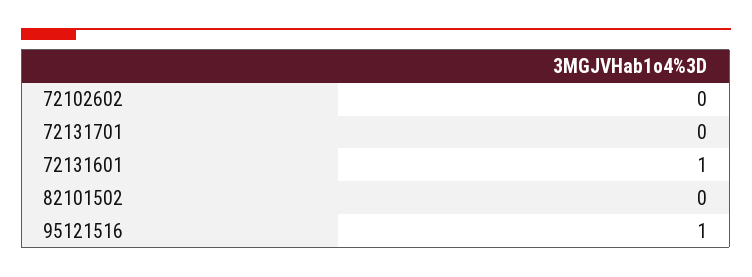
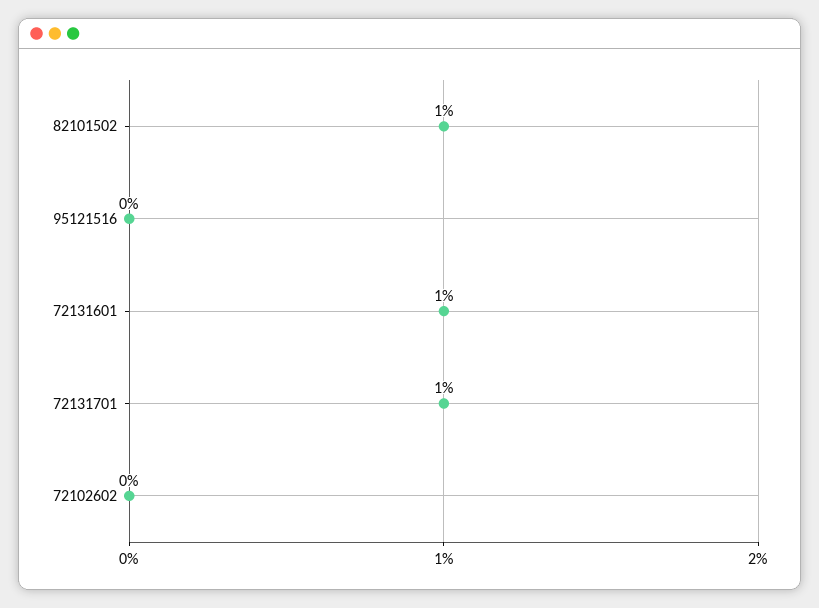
  {
    "72102602": 0,
-   "72131701": 0,
+   "72131701": 1,
    "72131601": 1,
-   "82101502": 0,
+   "82101502": 1,
-   "95121516": 1
+   "95121516": 0
  }

